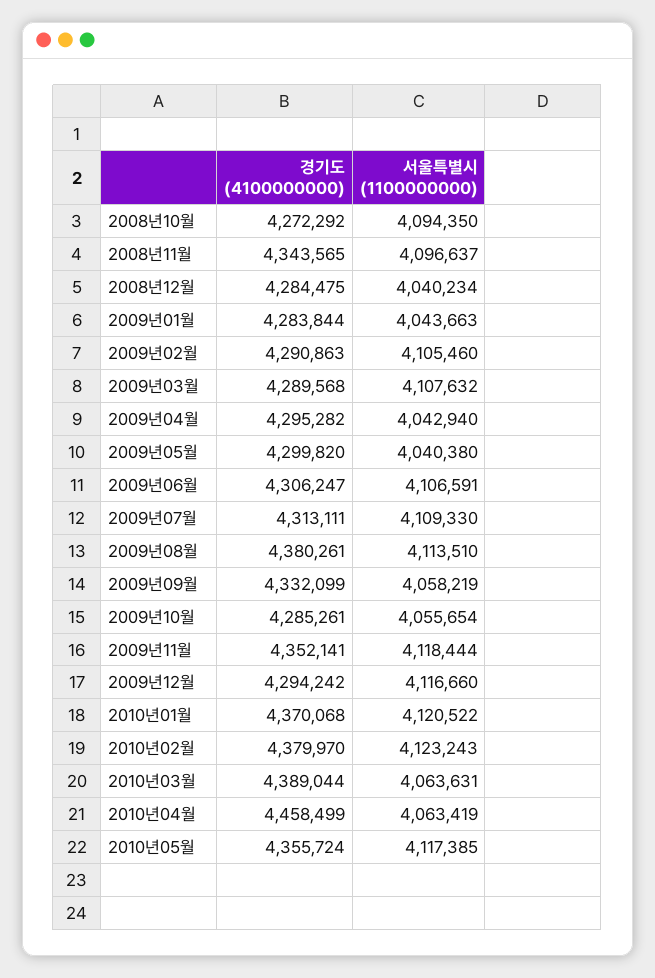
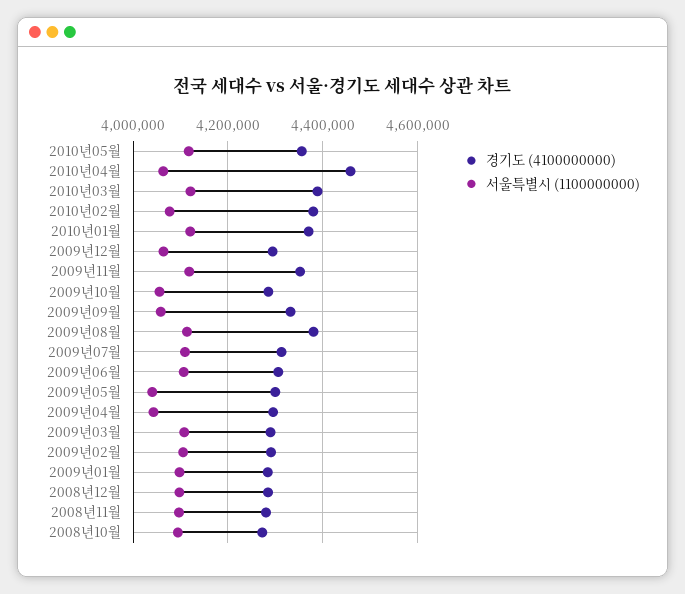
  {
    "경기도 (4100000000)": {
      "2008년10월": 4272292,
-     "2008년11월": 4343565,
+     "2008년11월": 4280000,
      "2008년12월": 4284475,
      "2009년01월": 4283844,
      "2009년02월": 4290863,
      "2009년03월": 4289568,
      "2009년04월": 4295282,
      "2009년05월": 4299820,
      "2009년06월": 4306247,
      "2009년07월": 4313111,
      "2009년08월": 4380261,
      "2009년09월": 4332099,
      "2009년10월": 4285261,
      "2009년11월": 4352141,
      "2009년12월": 4294242,
      "2010년01월": 4370068,
      "2010년02월": 4379970,
      "2010년03월": 4389044,
      "2010년04월": 4458499,
      "2010년05월": 4355724
    },
    "서울특별시 (1100000000)": {
      "2008년10월": 4094350,
      "2008년11월": 4096637,
-     "2008년12월": 4040234,
+     "2008년12월": 4100000,
-     "2009년01월": 4043663,
+     "2009년01월": 4100000,
      "2009년02월": 4105460,
      "2009년03월": 4107632,
      "2009년04월": 4042940,
      "2009년05월": 4040380,
      "2009년06월": 4106591,
      "2009년07월": 4109330,
      "2009년08월": 4113510,
      "2009년09월": 4058219,
      "2009년10월": 4055654,
      "2009년11월": 4118444,
-     "2009년12월": 4116660,
+     "2009년12월": 4060000,
      "2010년01월": 4120522,
-     "2010년02월": 4123243,
+     "2010년02월": 4080000,
-     "2010년03월": 4063631,
+     "2010년03월": 4120000,
      "2010년04월": 4063419,
      "2010년05월": 4117385
    }
  }

